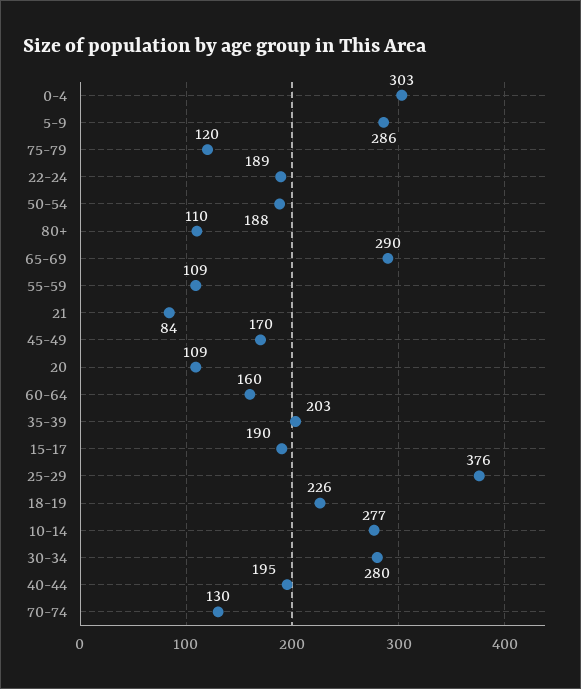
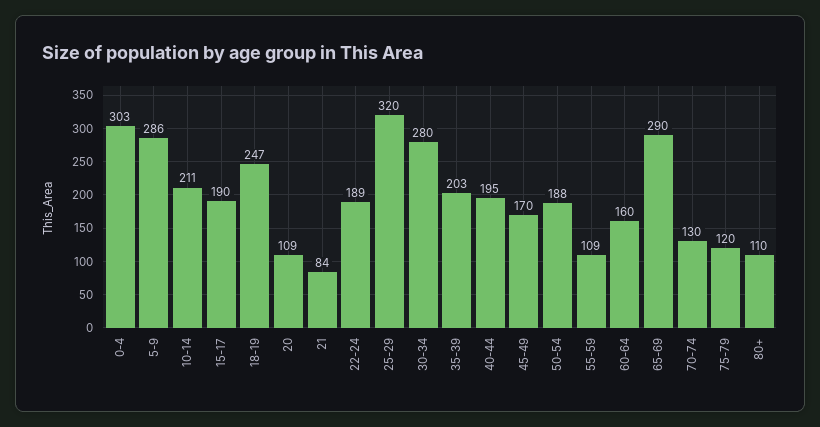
  {
    "0-4": 303,
    "5-9": 286,
    "75-79": 120,
    "22-24": 189,
    "50-54": 188,
    "80+": 110,
    "65-69": 290,
    "55-59": 109,
    "21": 84,
    "45-49": 170,
    "20": 109,
    "60-64": 160,
    "35-39": 203,
    "15-17": 190,
-   "25-29": 376,
+   "25-29": 320,
-   "18-19": 226,
+   "18-19": 247,
-   "10-14": 277,
+   "10-14": 211,
    "30-34": 280,
    "40-44": 195,
    "70-74": 130
  }

